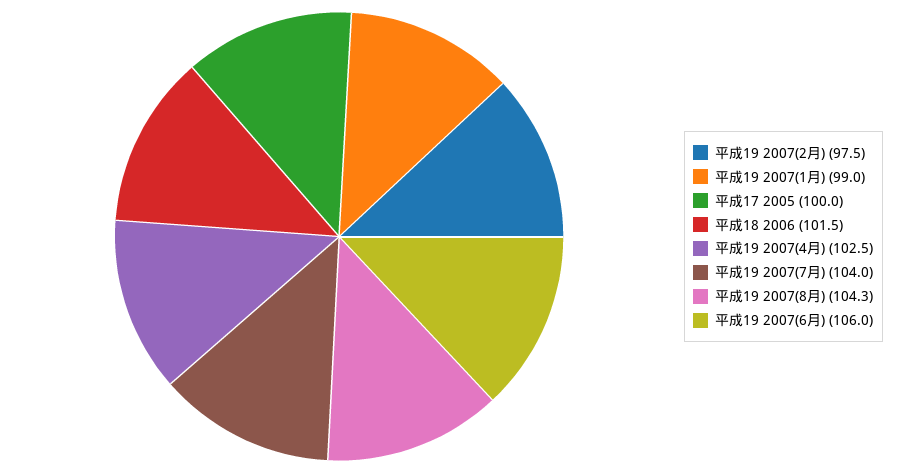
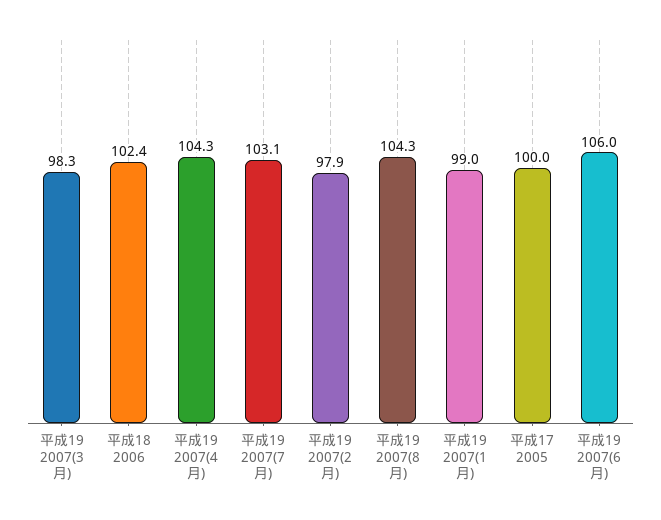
  {
-   "平成19 2007(2月)": 97.5,
+   "平成19 2007(2月)": 97.9,
    "平成19 2007(1月)": 99,
    "平成17 2005": 100,
-   "平成18 2006": 101.5,
+   "平成18 2006": 102.4,
-   "平成19 2007(4月)": 102.5,
+   "平成19 2007(4月)": 104.3,
-   "平成19 2007(7月)": 104,
+   "平成19 2007(7月)": 103.1,
    "平成19 2007(8月)": 104.3,
-   "平成19 2007(6月)": 106
+   "平成19 2007(6月)": 106,
+   "平成19 2007(3月)": 98.3
  }

